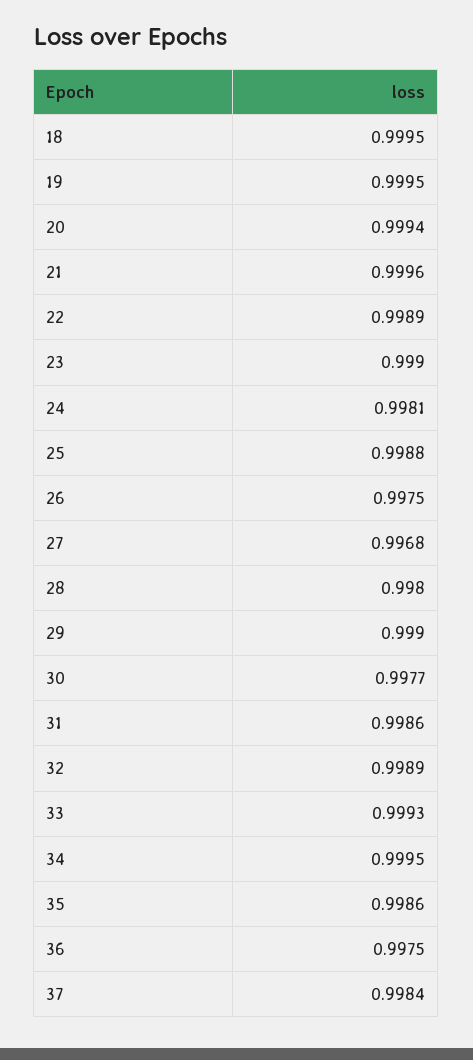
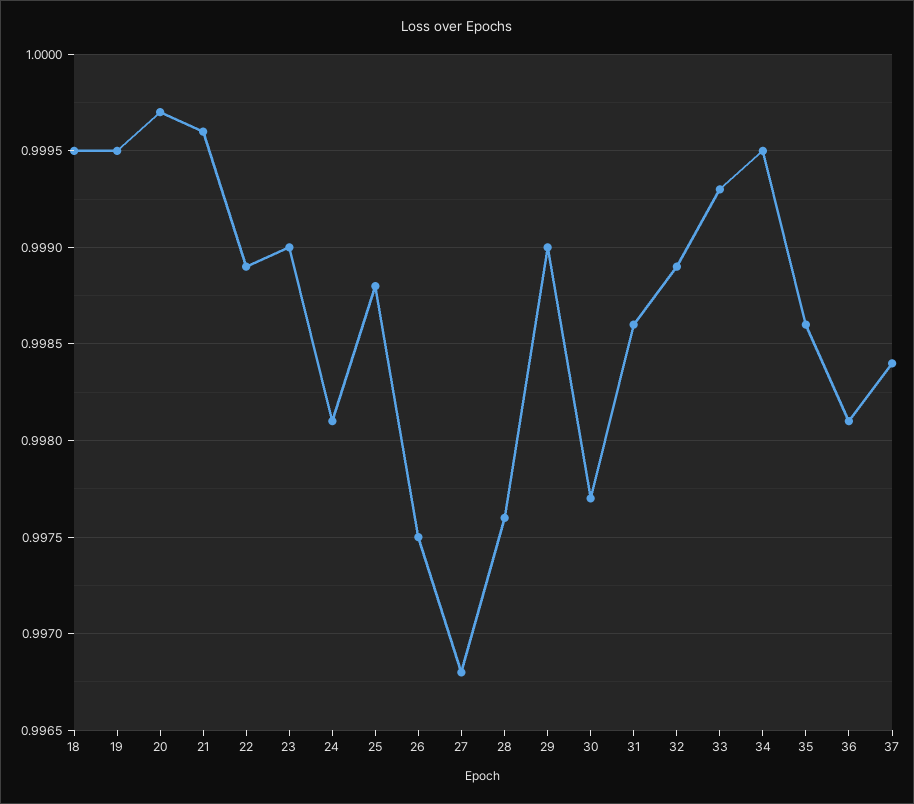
  {
    "18": 0.9995,
    "19": 0.9995,
-   "20": 0.9994,
+   "20": 0.9997,
    "21": 0.9996,
    "22": 0.9989,
    "23": 0.999,
    "24": 0.9981,
    "25": 0.9988,
    "26": 0.9975,
    "27": 0.9968,
-   "28": 0.998,
+   "28": 0.9976,
    "29": 0.999,
    "30": 0.9977,
    "31": 0.9986,
    "32": 0.9989,
    "33": 0.9993,
    "34": 0.9995,
    "35": 0.9986,
-   "36": 0.9975,
+   "36": 0.9981,
    "37": 0.9984
  }

